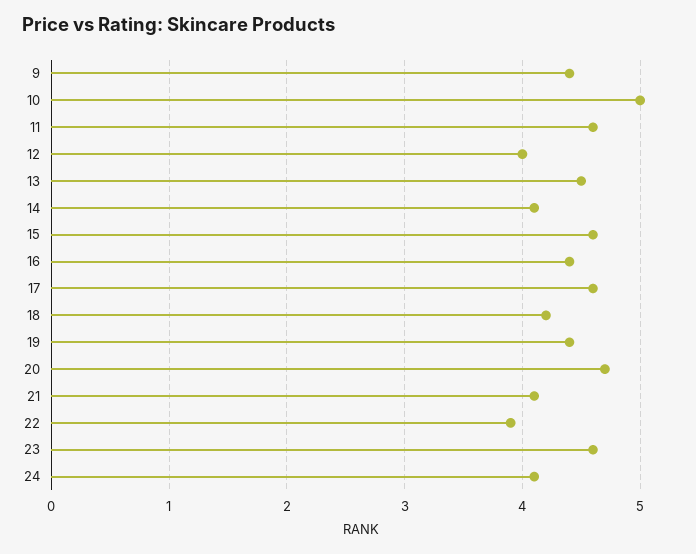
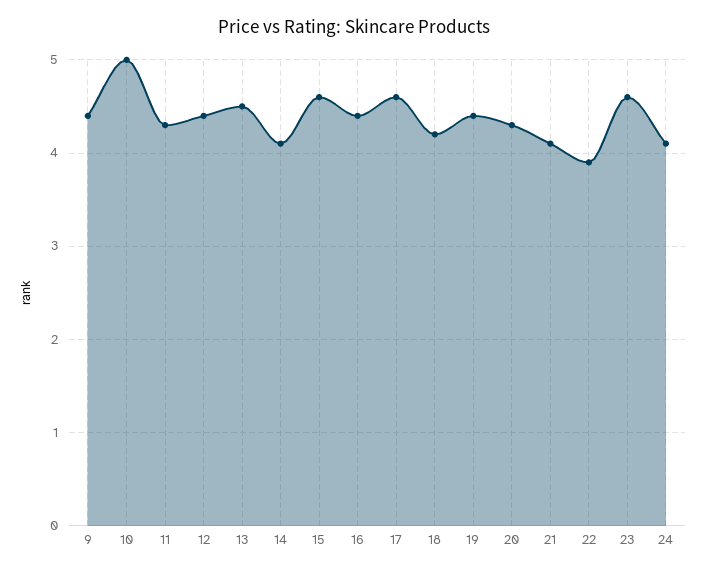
  {
    "9": 4.4,
    "10": 5,
-   "11": 4.6,
+   "11": 4.3,
-   "12": 4,
+   "12": 4.4,
    "13": 4.5,
    "14": 4.1,
    "15": 4.6,
    "16": 4.4,
    "17": 4.6,
    "18": 4.2,
    "19": 4.4,
-   "20": 4.7,
+   "20": 4.3,
    "21": 4.1,
    "22": 3.9,
    "23": 4.6,
    "24": 4.1
  }

